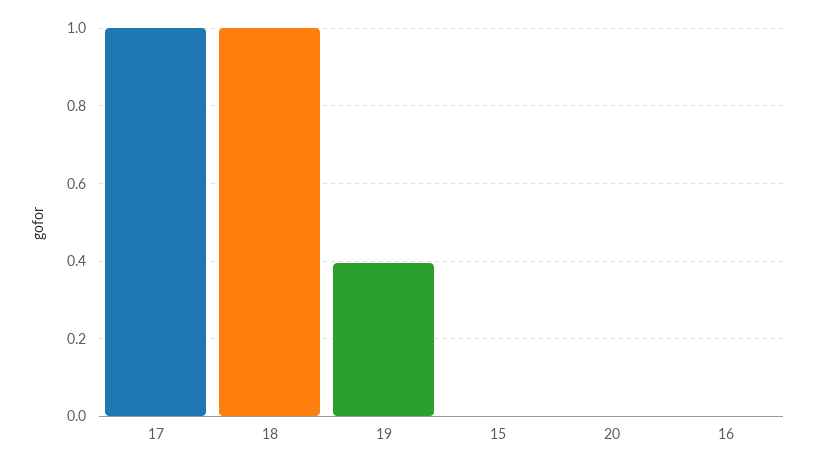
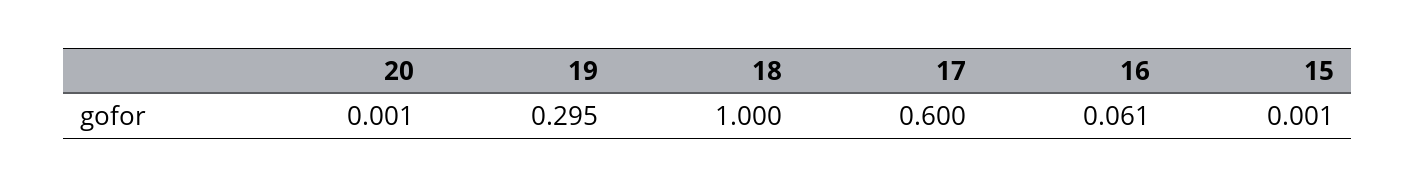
  {
-   "17": 1,
+   "17": 0.6,
    "18": 1,
-   "19": 0.4,
+   "19": 0.295,
    "15": 0.001,
    "20": 0.001,
-   "16": 0
+   "16": 0.061
  }

